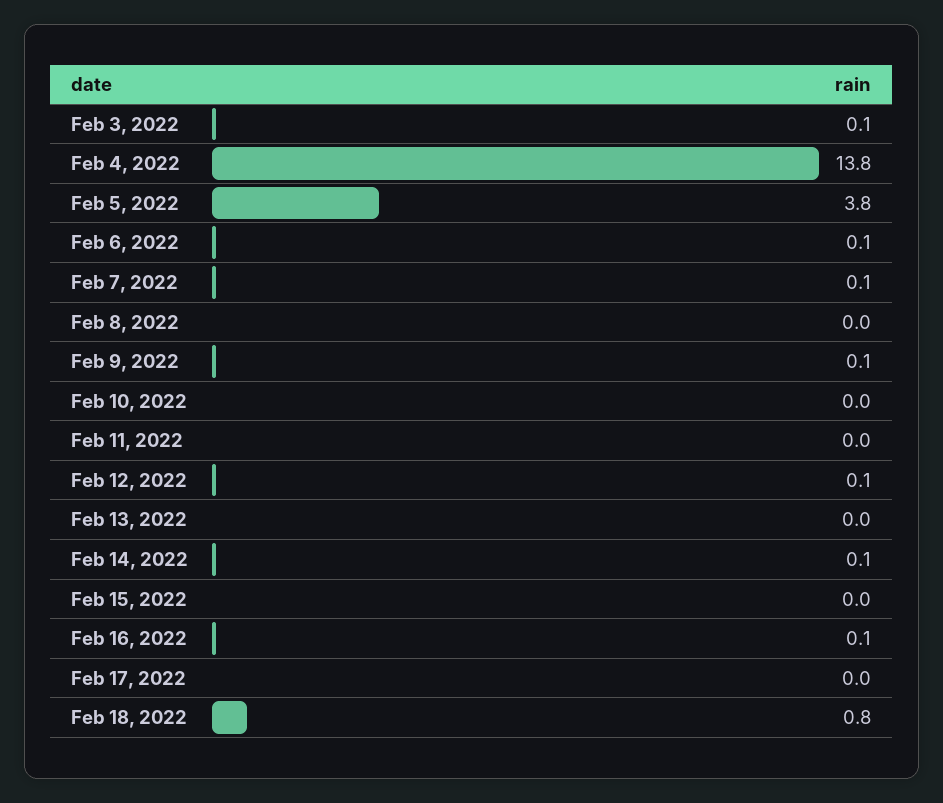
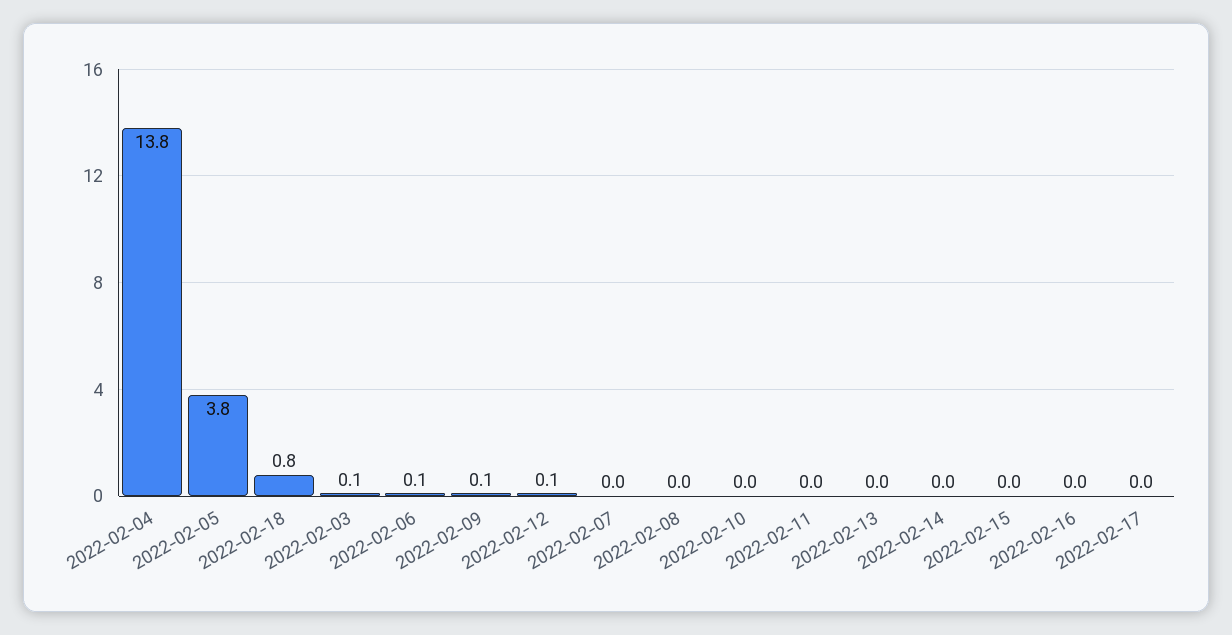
  {
    "Feb 3, 2022": 0.1,
    "Feb 4, 2022": 13.8,
    "Feb 5, 2022": 3.8,
    "Feb 6, 2022": 0.1,
-   "Feb 7, 2022": 0.1,
+   "Feb 7, 2022": 0,
    "Feb 8, 2022": 0,
    "Feb 9, 2022": 0.1,
    "Feb 10, 2022": 0,
    "Feb 11, 2022": 0,
    "Feb 12, 2022": 0.1,
    "Feb 13, 2022": 0,
-   "Feb 14, 2022": 0.1,
+   "Feb 14, 2022": 0,
    "Feb 15, 2022": 0,
-   "Feb 16, 2022": 0.1,
+   "Feb 16, 2022": 0,
    "Feb 17, 2022": 0,
    "Feb 18, 2022": 0.8
  }

